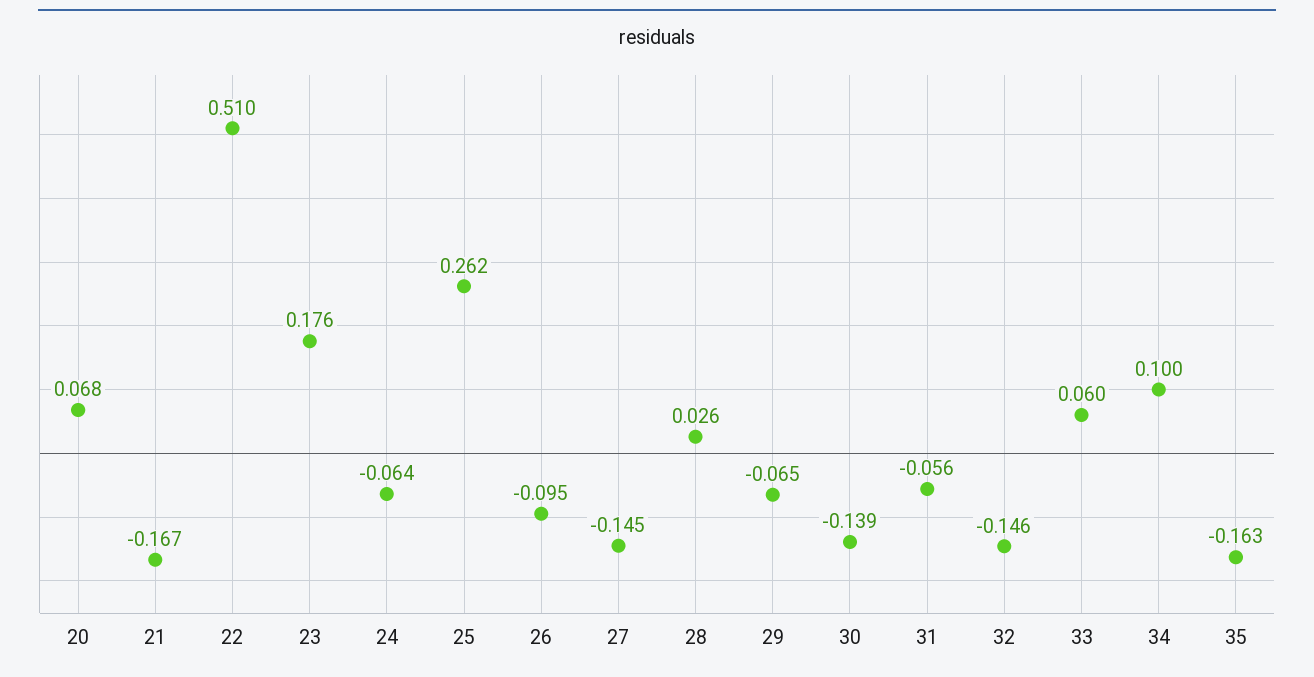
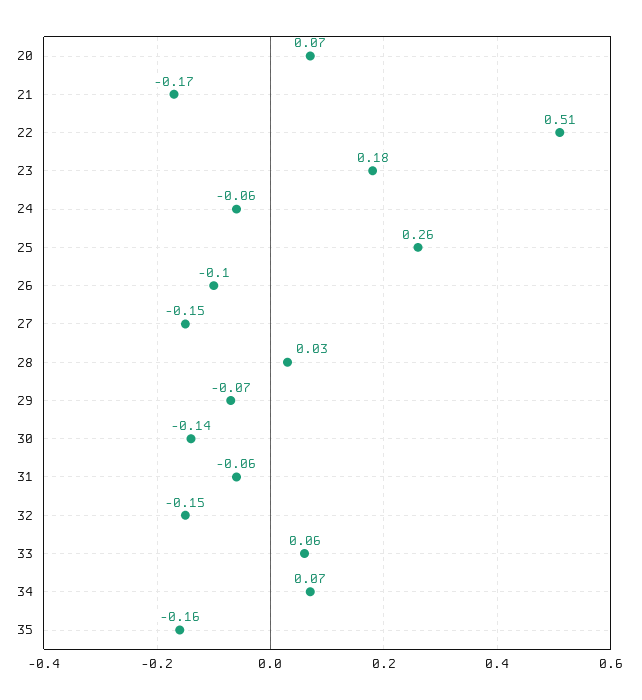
  {
    "20": 0.068,
    "21": -0.167,
    "22": 0.51,
    "23": 0.176,
    "24": -0.064,
    "25": 0.262,
    "26": -0.095,
    "27": -0.145,
    "28": 0.026,
    "29": -0.065,
    "30": -0.139,
    "31": -0.056,
    "32": -0.146,
    "33": 0.06,
-   "34": 0.1,
+   "34": 0.07,
    "35": -0.163
  }

